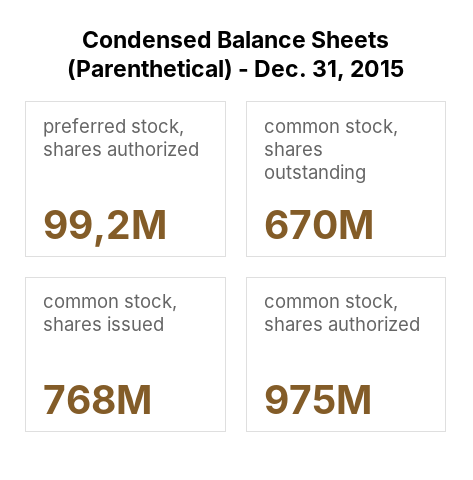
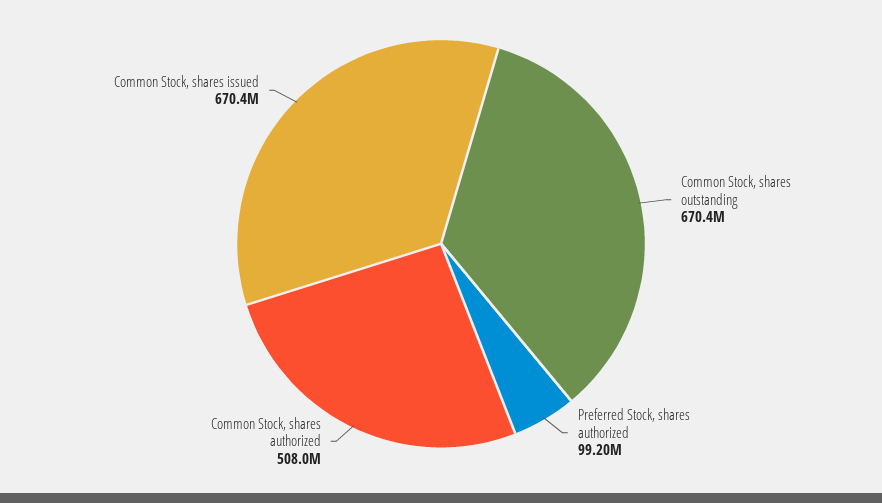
  {
    "preferred stock, shares authorized": 99200000,
    "common stock, shares outstanding": 670400000,
-   "common stock, shares issued": 768000000,
+   "common stock, shares issued": 670400000,
-   "common stock, shares authorized": 975000000
+   "common stock, shares authorized": 508000000
  }

